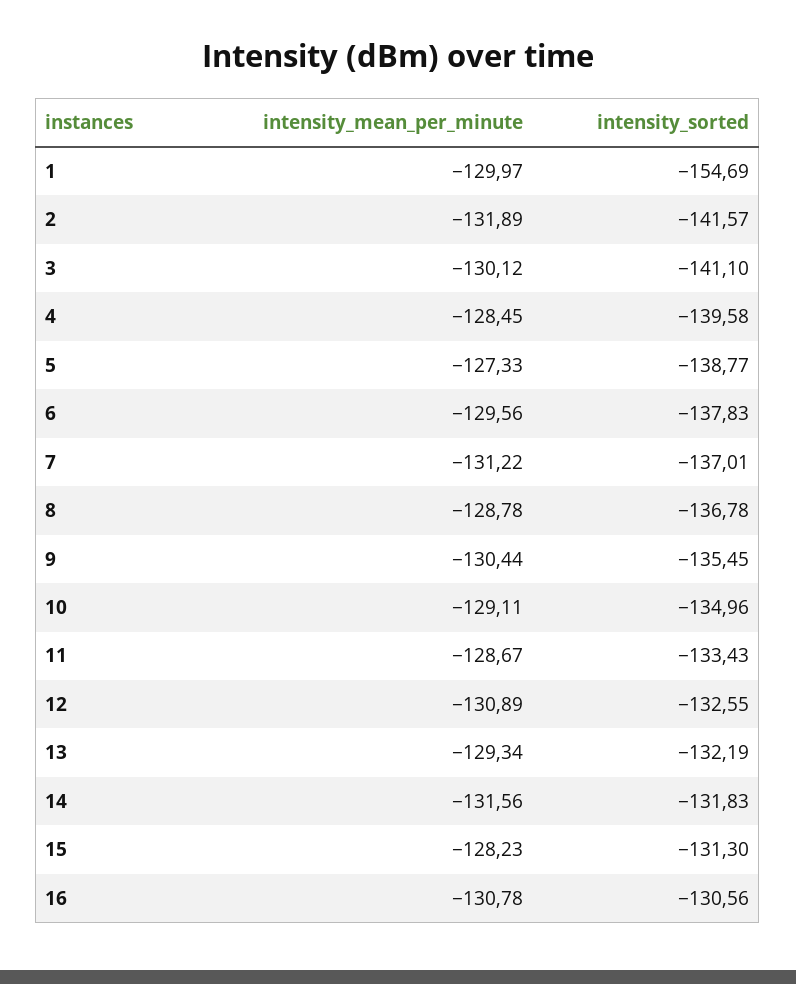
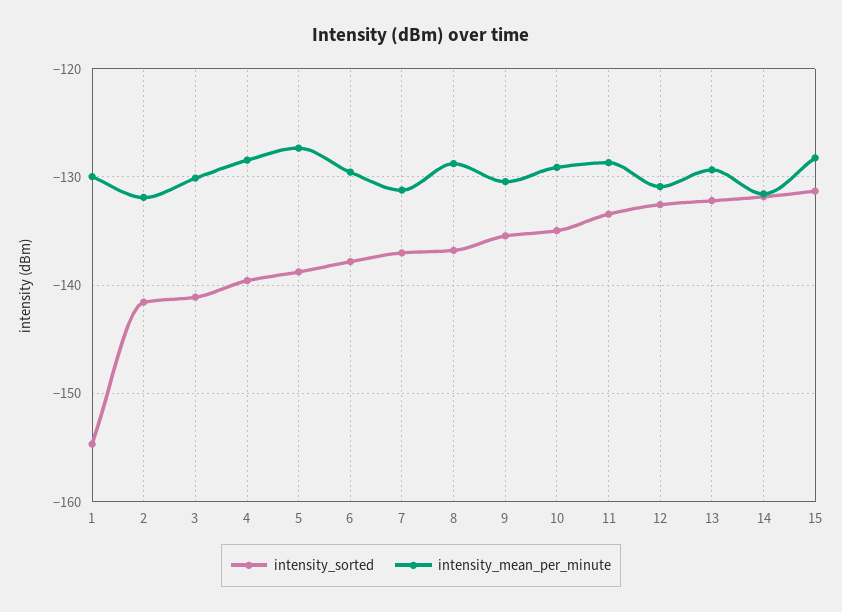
  {
    "intensity_mean_per_minute": {
      "1": -129.97,
      "2": -131.89,
      "3": -130.12,
      "4": -128.45,
      "5": -127.33,
      "6": -129.56,
      "7": -131.22,
      "8": -128.78,
      "9": -130.44,
      "10": -129.11,
      "11": -128.67,
      "12": -130.89,
      "13": -129.34,
      "14": -131.56,
-     "15": -128.23,
+     "15": -128.23
-     "16": -130.78
    },
    "intensity_sorted": {
      "1": -154.69,
      "2": -141.57,
      "3": -141.1,
      "4": -139.58,
      "5": -138.77,
      "6": -137.83,
      "7": -137.01,
      "8": -136.78,
      "9": -135.45,
      "10": -134.96,
      "11": -133.43,
      "12": -132.55,
      "13": -132.19,
      "14": -131.83,
-     "15": -131.3,
+     "15": -131.3
-     "16": -130.56
    }
  }

